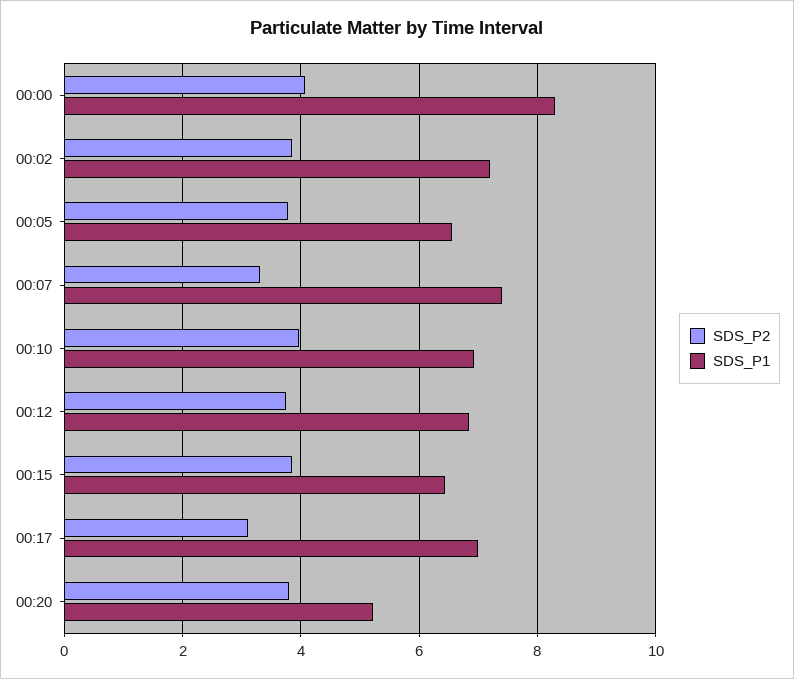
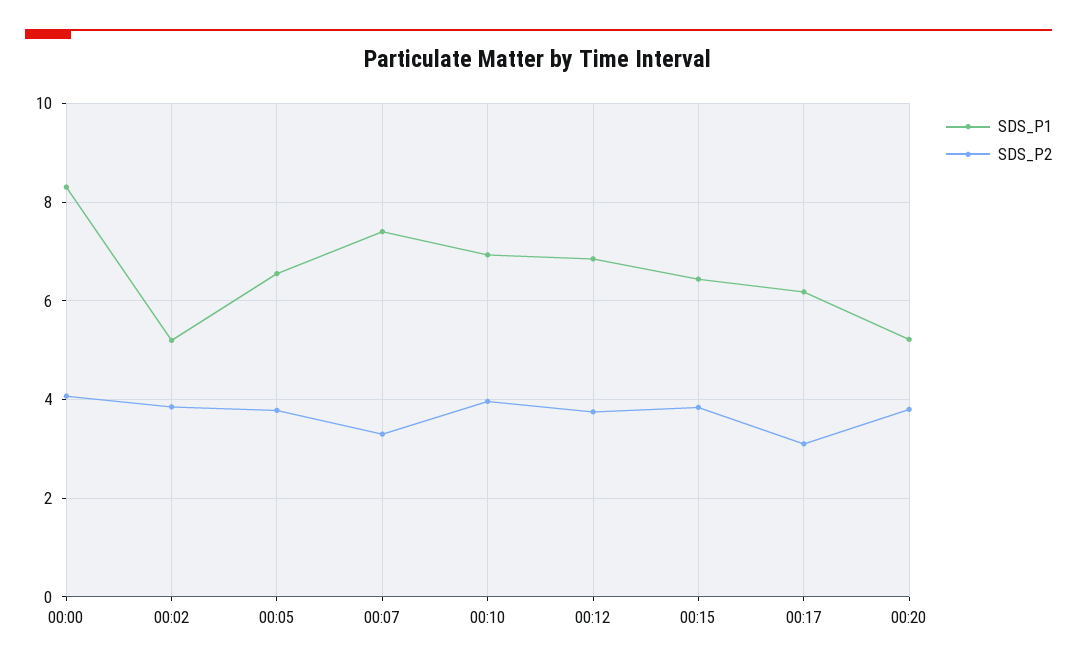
  {
    "SDS_P2": {
      "00:00": 4,
      "00:02": 3.8,
      "00:05": 3.8,
      "00:07": 3.4,
      "00:10": 4,
      "00:12": 3.8,
      "00:15": 3.8,
      "00:17": 3.2,
      "00:20": 3.8
    },
    "SDS_P1": {
      "00:00": 8.4,
-     "00:02": 7.2,
+     "00:02": 5.2,
      "00:05": 6.6,
      "00:07": 7.4,
      "00:10": 7,
      "00:12": 6.8,
      "00:15": 6.4,
-     "00:17": 7,
+     "00:17": 6.2,
      "00:20": 5.2
    }
  }

